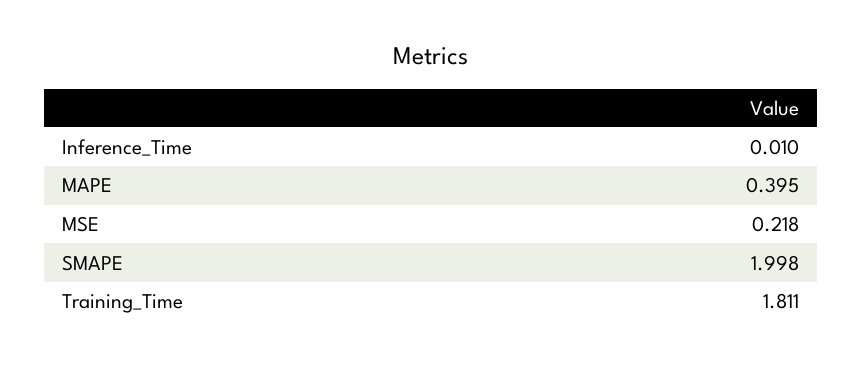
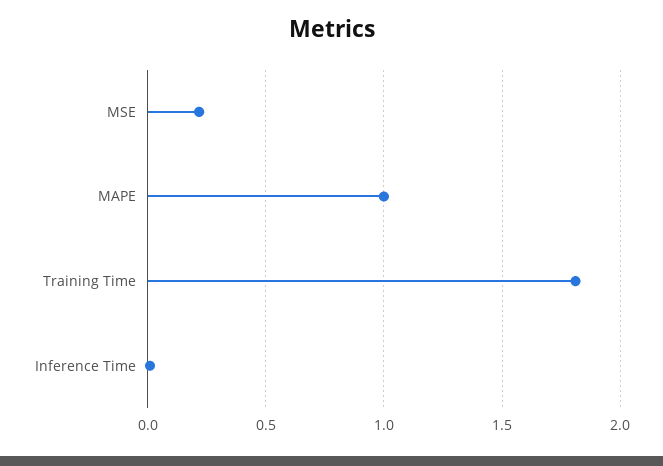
  {
    "Inference_Time": 0.01,
-   "MAPE": 0.395,
+   "MAPE": 1,
    "MSE": 0.218,
-   "SMAPE": 1.998,
    "Training_Time": 1.811
  }

